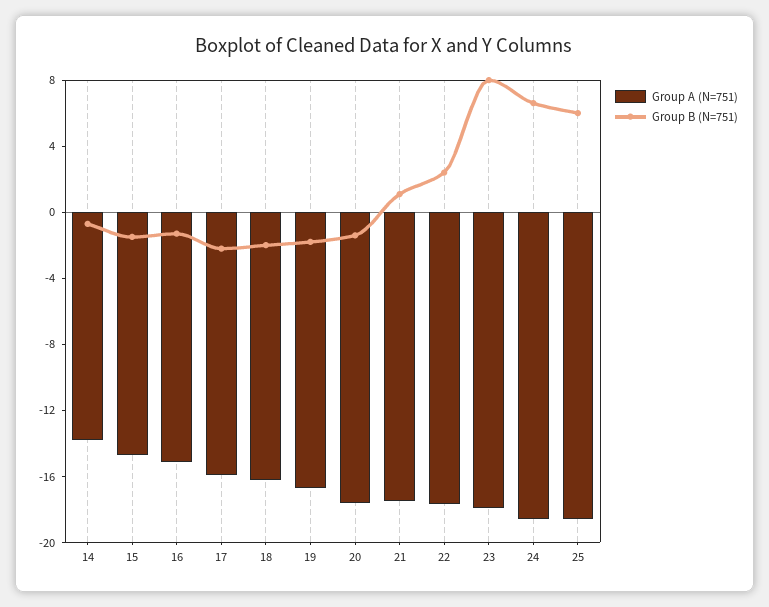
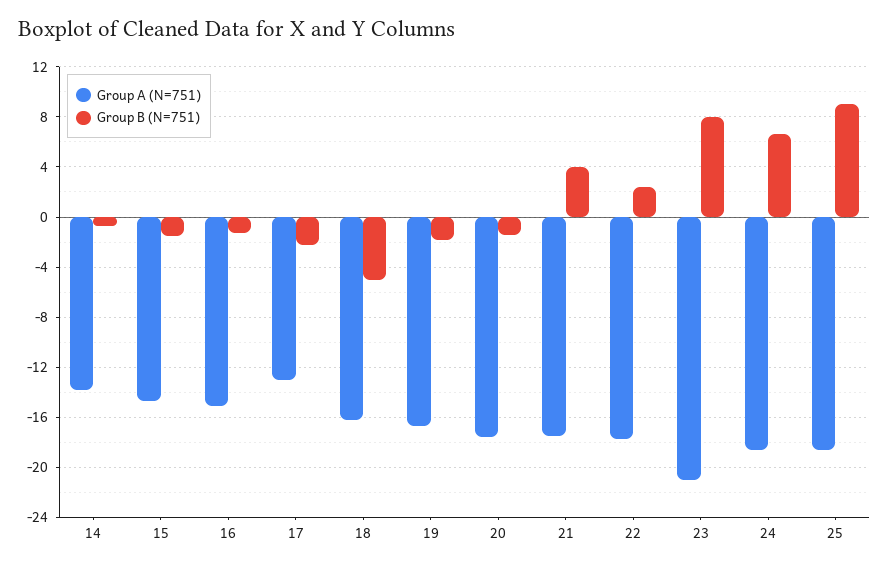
  {
    "Group A (N=751)": {
      "14": -14,
      "15": -14.5,
      "16": -15,
-     "17": -16,
+     "17": -13,
      "18": -16,
      "19": -16.5,
      "20": -17.5,
      "21": -17.5,
      "22": -17.5,
-     "23": -18,
+     "23": -21,
      "24": -18.5,
      "25": -18.5
    },
    "Group B (N=751)": {
      "14": -0.5,
      "15": -1.5,
      "16": -1.5,
      "17": -2,
-     "18": -2,
+     "18": -5,
      "19": -2,
      "20": -1.5,
-     "21": 1,
+     "21": 4,
      "22": 2.5,
      "23": 8,
      "24": 6.5,
-     "25": 6
+     "25": 9
    }
  }

